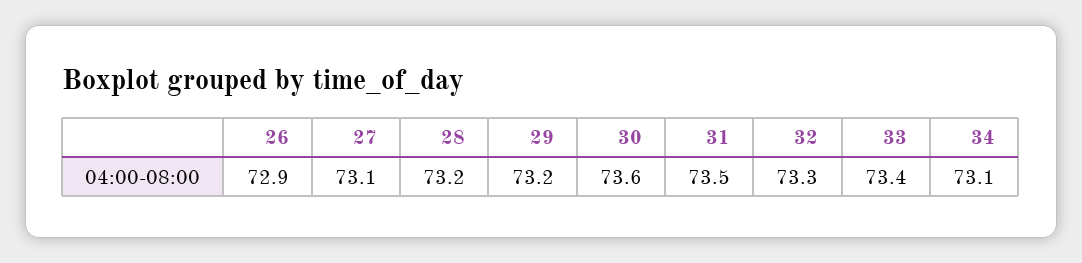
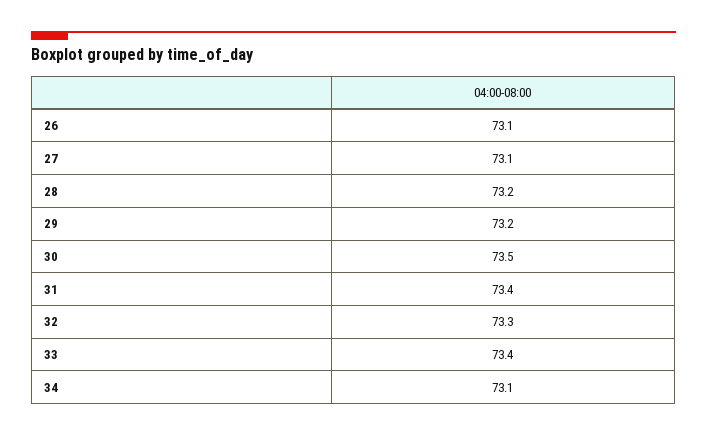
  {
-   "26": 72.9,
+   "26": 73.1,
    "27": 73.1,
    "28": 73.2,
    "29": 73.2,
-   "30": 73.6,
+   "30": 73.5,
-   "31": 73.5,
+   "31": 73.4,
    "32": 73.3,
    "33": 73.4,
    "34": 73.1
  }

